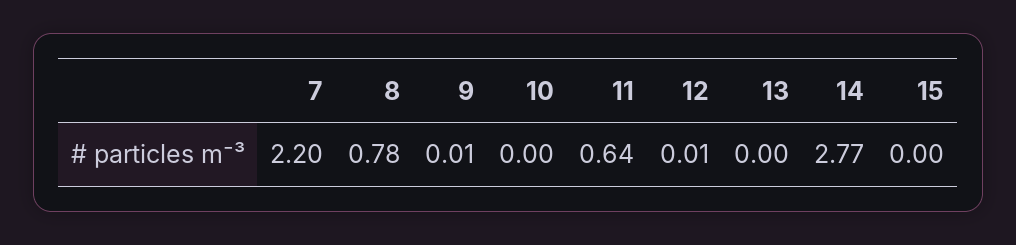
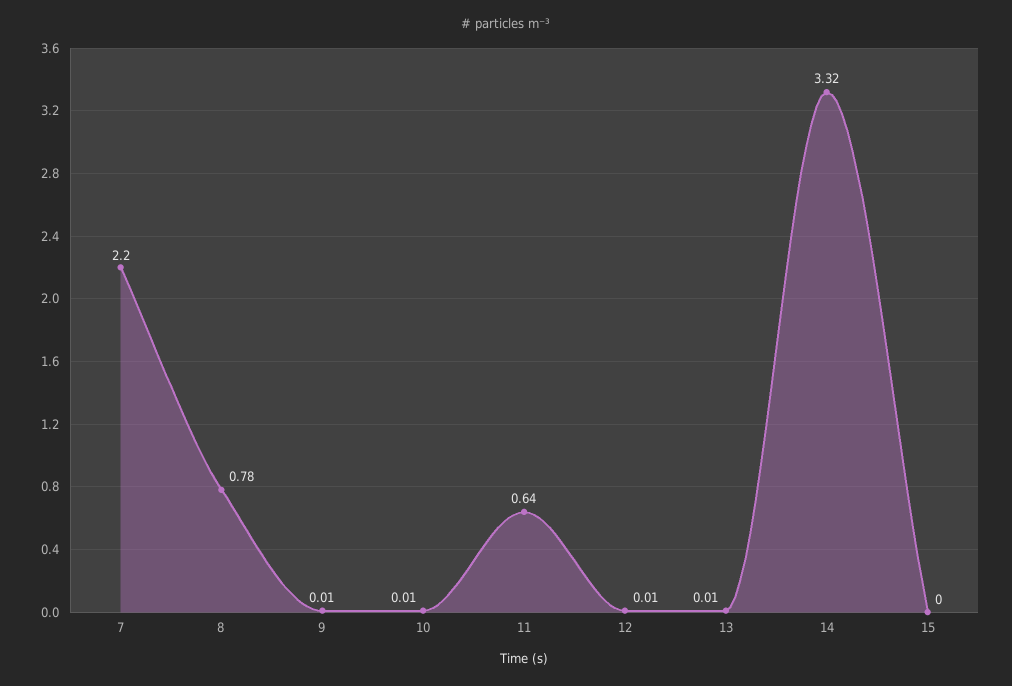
  {
    "7": 2.2,
    "8": 0.78,
    "9": 0.01,
-   "10": 0,
+   "10": 0.01,
    "11": 0.64,
    "12": 0.01,
-   "13": 0,
+   "13": 0.01,
-   "14": 2.77,
+   "14": 3.32,
    "15": 0
  }

